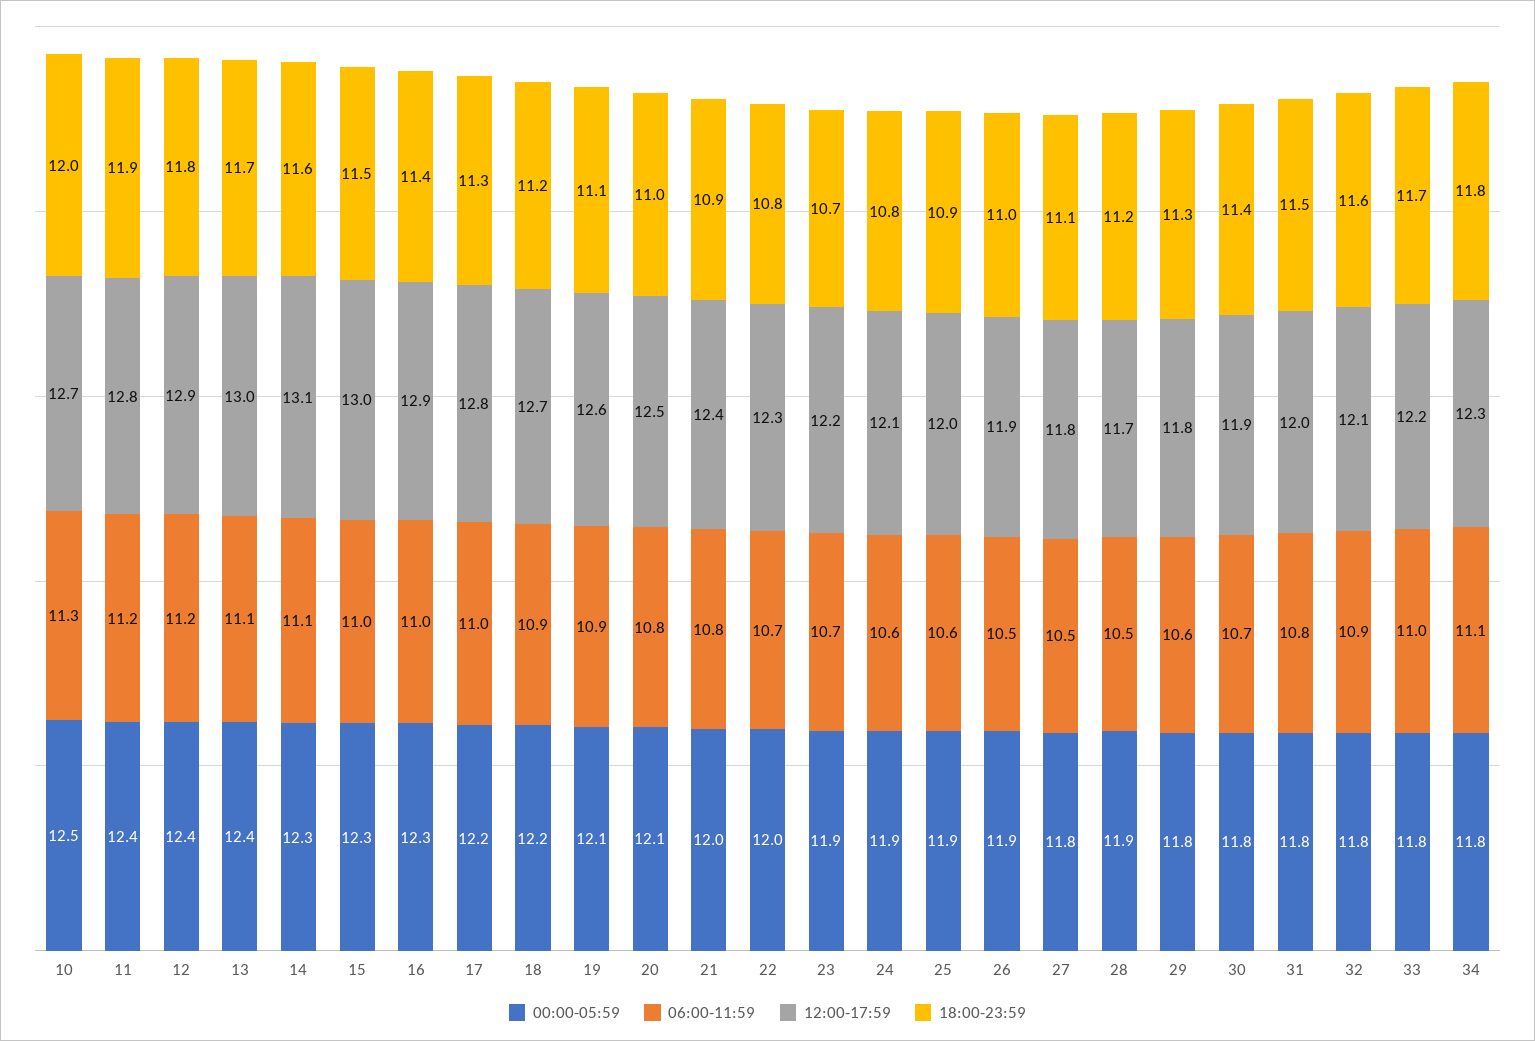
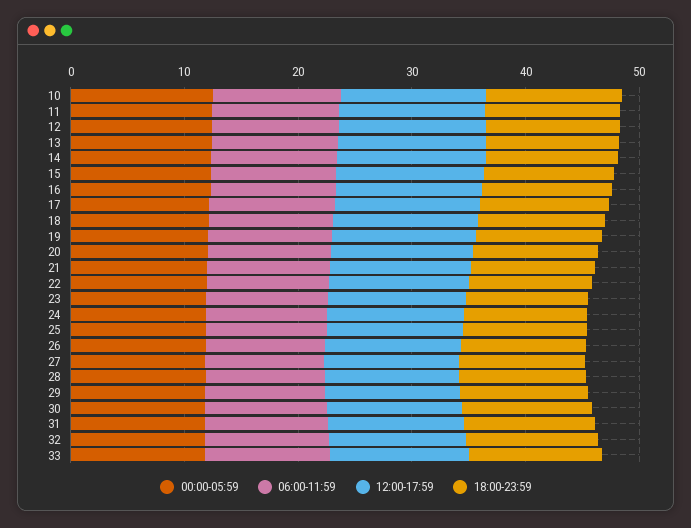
  {
    "00:00-05:59": {
      "10": 12.5,
      "11": 12.4,
      "12": 12.4,
      "13": 12.4,
      "14": 12.3,
      "15": 12.3,
      "16": 12.3,
      "17": 12.2,
      "18": 12.2,
      "19": 12.1,
      "20": 12.1,
      "21": 12,
      "22": 12,
      "23": 11.9,
      "24": 11.9,
      "25": 11.9,
      "26": 11.9,
      "27": 11.8,
      "28": 11.9,
      "29": 11.8,
      "30": 11.8,
      "31": 11.8,
      "32": 11.8,
-     "33": 11.8,
+     "33": 11.8
-     "34": 11.8
    },
    "06:00-11:59": {
      "10": 11.3,
      "11": 11.2,
      "12": 11.2,
      "13": 11.1,
      "14": 11.1,
      "15": 11,
      "16": 11,
      "17": 11,
      "18": 10.9,
      "19": 10.9,
      "20": 10.8,
      "21": 10.8,
      "22": 10.7,
      "23": 10.7,
      "24": 10.6,
      "25": 10.6,
      "26": 10.5,
      "27": 10.5,
      "28": 10.5,
      "29": 10.6,
      "30": 10.7,
      "31": 10.8,
      "32": 10.9,
-     "33": 11,
+     "33": 11
-     "34": 11.1
    },
    "12:00-17:59": {
      "10": 12.7,
      "11": 12.8,
      "12": 12.9,
      "13": 13,
      "14": 13.1,
      "15": 13,
      "16": 12.9,
      "17": 12.8,
      "18": 12.7,
      "19": 12.6,
      "20": 12.5,
      "21": 12.4,
      "22": 12.3,
      "23": 12.2,
      "24": 12.1,
      "25": 12,
      "26": 11.9,
      "27": 11.8,
      "28": 11.7,
      "29": 11.8,
      "30": 11.9,
      "31": 12,
      "32": 12.1,
-     "33": 12.2,
+     "33": 12.2
-     "34": 12.3
    },
    "18:00-23:59": {
      "10": 12,
      "11": 11.9,
      "12": 11.8,
      "13": 11.7,
      "14": 11.6,
      "15": 11.5,
      "16": 11.4,
      "17": 11.3,
      "18": 11.2,
      "19": 11.1,
      "20": 11,
      "21": 10.9,
      "22": 10.8,
      "23": 10.7,
      "24": 10.8,
      "25": 10.9,
      "26": 11,
      "27": 11.1,
      "28": 11.2,
      "29": 11.3,
      "30": 11.4,
      "31": 11.5,
      "32": 11.6,
-     "33": 11.7,
+     "33": 11.7
-     "34": 11.8
    }
  }

